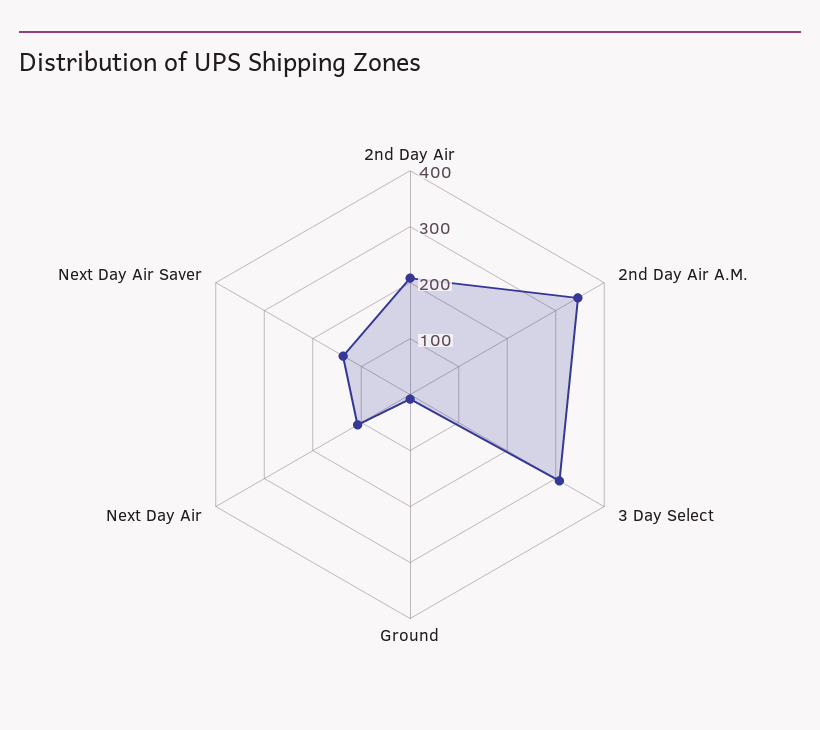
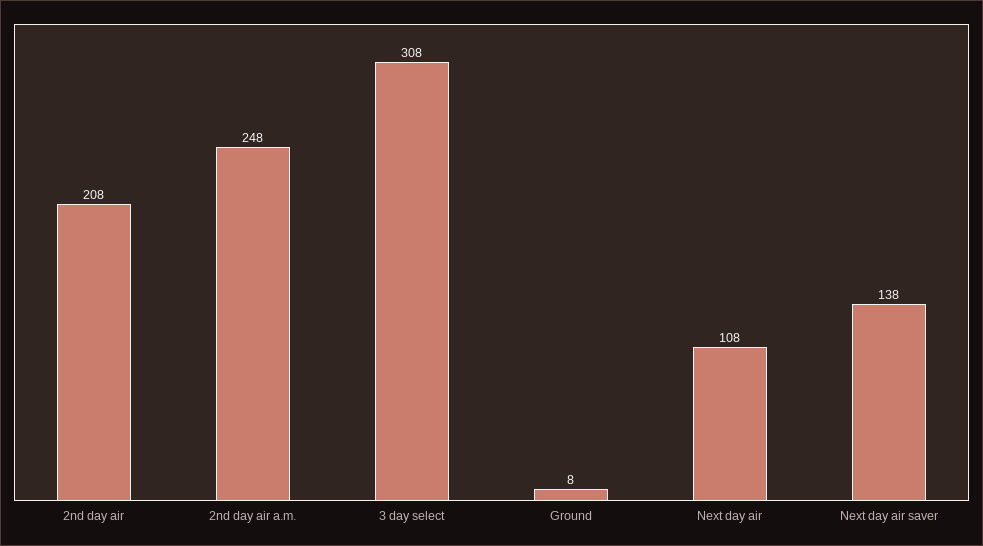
  {
    "2nd Day Air": 208,
-   "2nd Day Air A.M.": 340,
+   "2nd Day Air A.M.": 248,
    "3 Day Select": 308,
    "Ground": 8,
    "Next Day Air": 108,
    "Next Day Air Saver": 138
  }

